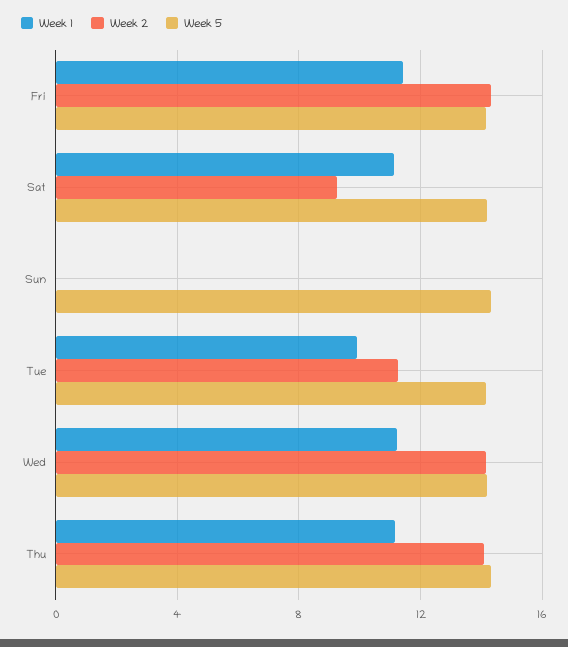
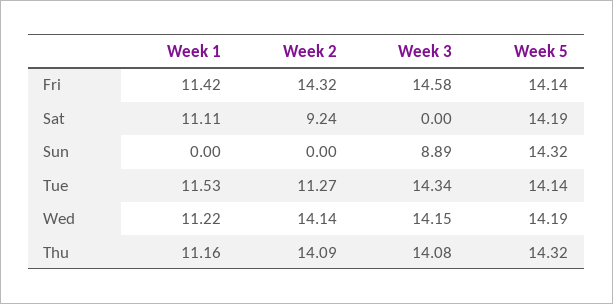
  {
    "Week 1": {
      "Fri": 11.42,
      "Sat": 11.11,
      "Sun": 0,
-     "Tue": 10,
+     "Tue": 11.53,
      "Wed": 11.22,
      "Thu": 11.16
    },
    "Week 2": {
      "Fri": 14.32,
      "Sat": 9.24,
      "Sun": 0,
      "Tue": 11.27,
      "Wed": 14.14,
      "Thu": 14.09
    },
    "Week 5": {
      "Fri": 14.14,
      "Sat": 14.19,
      "Sun": 14.32,
      "Tue": 14.14,
      "Wed": 14.19,
      "Thu": 14.32
-   }
+   },
+   "Week 3": {
+     "Fri": 14.58,
+     "Sat": 0,
+     "Sun": 8.89,
+     "Tue": 14.34,
+     "Wed": 14.15,
+     "Thu": 14.08
+   }
  }

